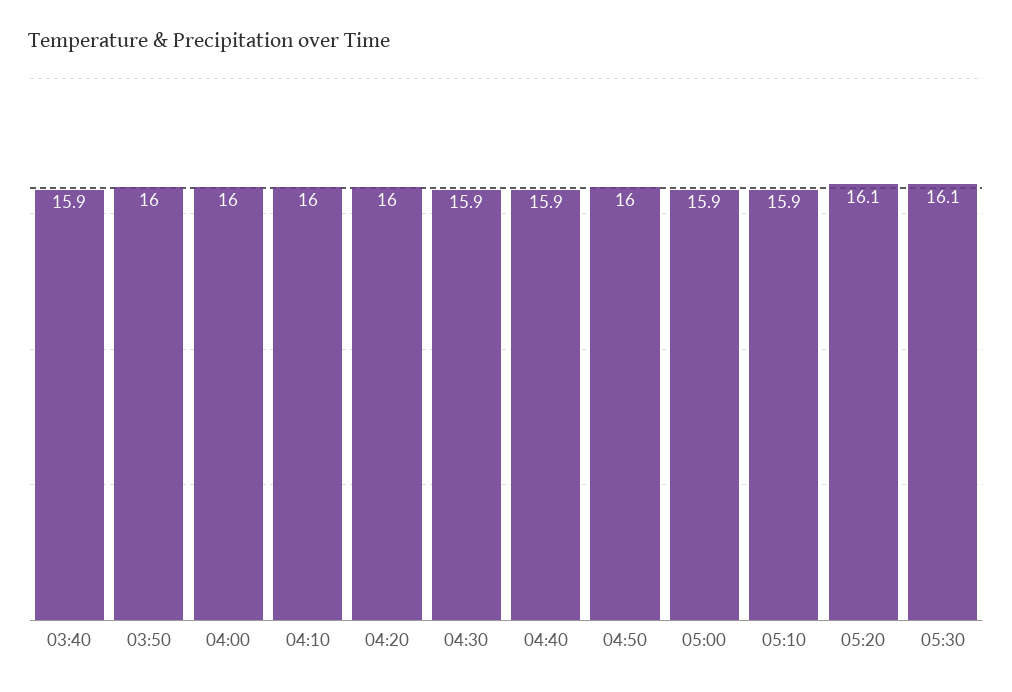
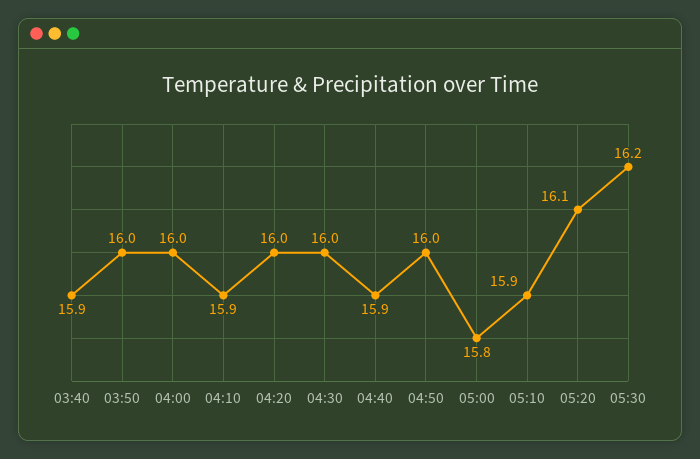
  {
    "03:40": 15.9,
    "03:50": 16,
    "04:00": 16,
-   "04:10": 16,
+   "04:10": 15.9,
    "04:20": 16,
-   "04:30": 15.9,
+   "04:30": 16,
    "04:40": 15.9,
    "04:50": 16,
-   "05:00": 15.9,
+   "05:00": 15.8,
    "05:10": 15.9,
    "05:20": 16.1,
-   "05:30": 16.1
+   "05:30": 16.2
  }

